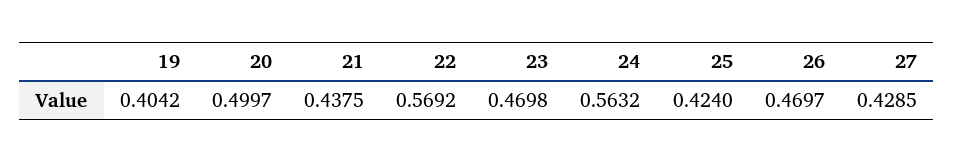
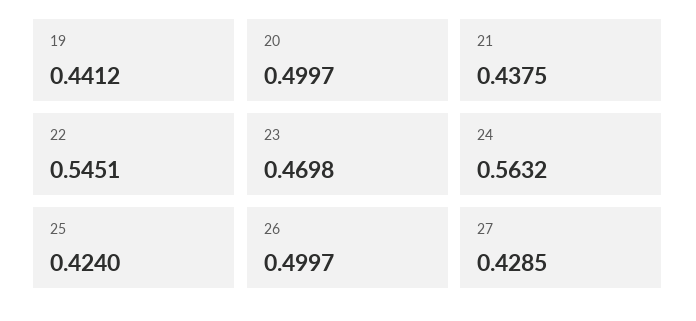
  {
-   "19": 0.4042,
+   "19": 0.4412,
    "20": 0.4997,
    "21": 0.4375,
-   "22": 0.5692,
+   "22": 0.5451,
    "23": 0.4698,
    "24": 0.5632,
    "25": 0.424,
-   "26": 0.4697,
+   "26": 0.4997,
    "27": 0.4285
  }

